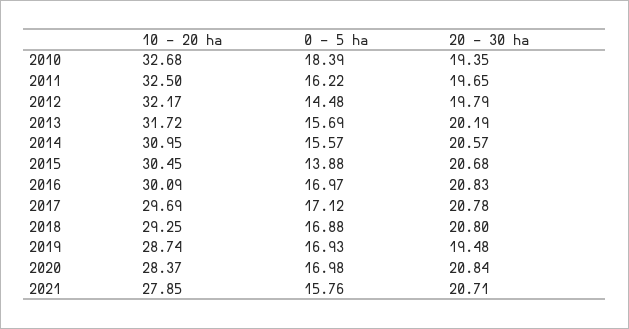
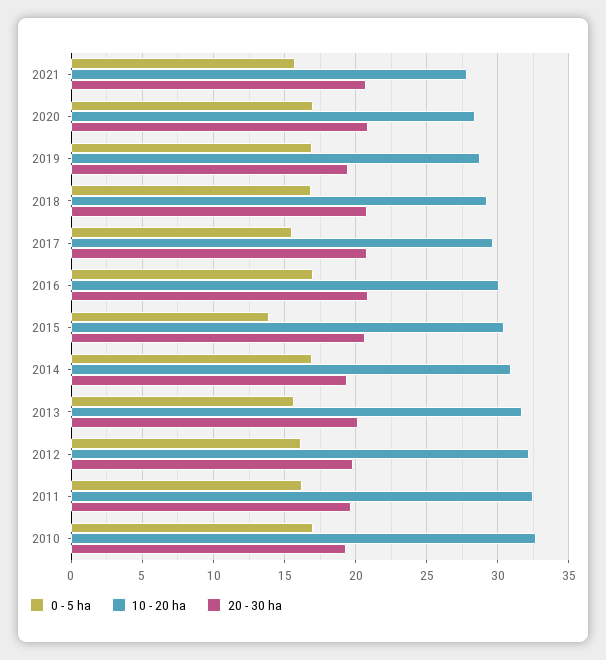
  {
    "10 - 20 ha": {
      "2010": 32.68,
      "2011": 32.5,
      "2012": 32.17,
      "2013": 31.72,
      "2014": 30.95,
      "2015": 30.45,
      "2016": 30.09,
      "2017": 29.69,
      "2018": 29.25,
      "2019": 28.74,
      "2020": 28.37,
      "2021": 27.85
    },
    "0 - 5 ha": {
-     "2010": 18.39,
+     "2010": 17,
      "2011": 16.22,
-     "2012": 14.48,
+     "2012": 16,
      "2013": 15.69,
-     "2014": 15.57,
+     "2014": 17,
      "2015": 13.88,
      "2016": 16.97,
-     "2017": 17.12,
+     "2017": 15.5,
      "2018": 16.88,
      "2019": 16.93,
      "2020": 16.98,
      "2021": 15.76
    },
    "20 - 30 ha": {
      "2010": 19.35,
      "2011": 19.65,
      "2012": 19.79,
      "2013": 20.19,
-     "2014": 20.57,
+     "2014": 19.5,
      "2015": 20.68,
      "2016": 20.83,
      "2017": 20.78,
      "2018": 20.8,
      "2019": 19.48,
      "2020": 20.84,
      "2021": 20.71
    }
  }

